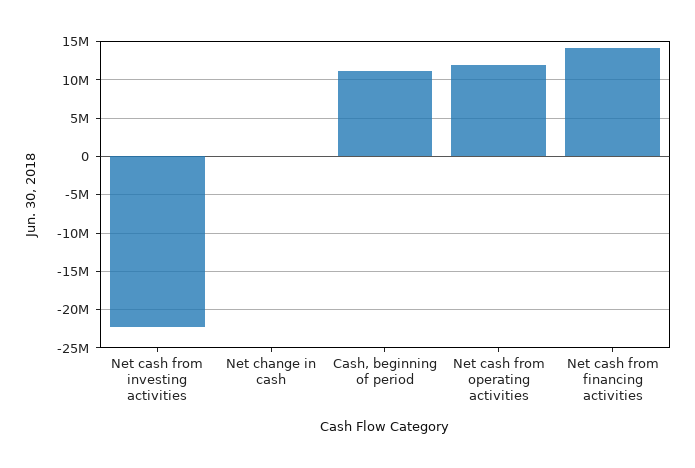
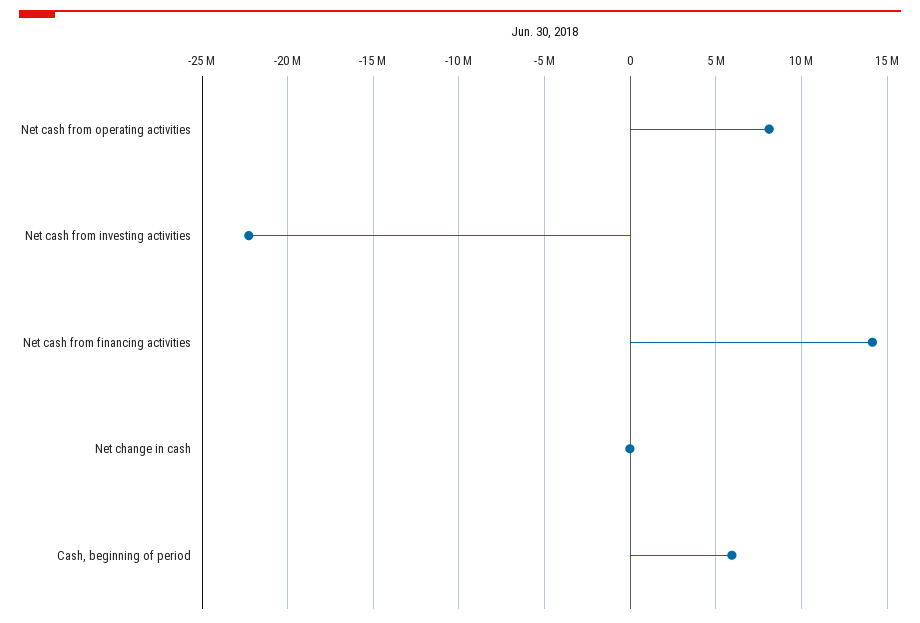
  {
    "Net cash from investing activities": -22500000,
    "Net change in cash": 0,
-   "Cash, beginning of period": 11000000,
+   "Cash, beginning of period": 6000000,
-   "Net cash from operating activities": 12000000,
+   "Net cash from operating activities": 8000000,
    "Net cash from financing activities": 14000000
  }

